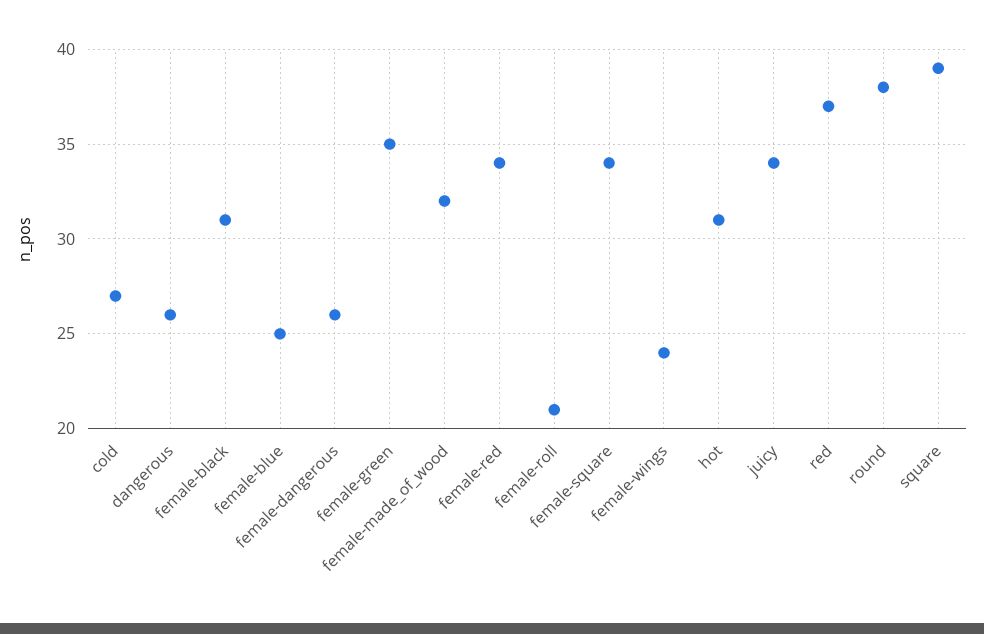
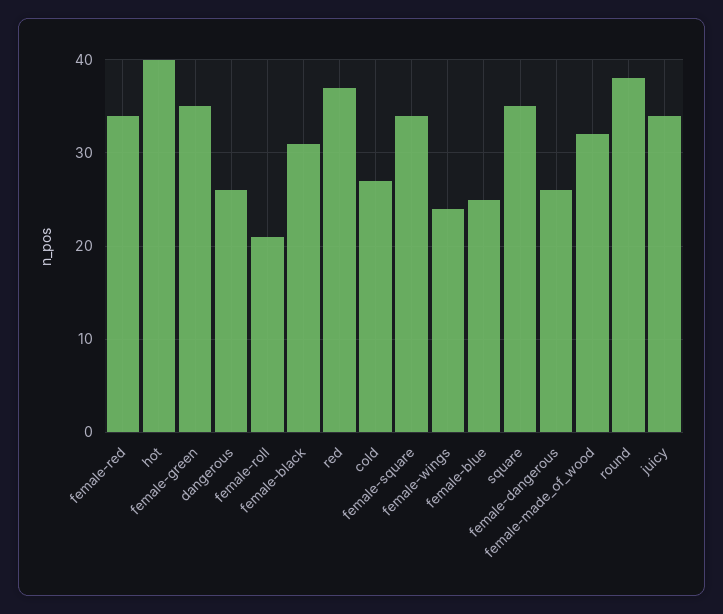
  {
    "cold": 27,
    "dangerous": 26,
    "female-black": 31,
    "female-blue": 25,
    "female-dangerous": 26,
    "female-green": 35,
    "female-made_of_wood": 32,
    "female-red": 34,
    "female-roll": 21,
    "female-square": 34,
    "female-wings": 24,
-   "hot": 31,
+   "hot": 40,
    "juicy": 34,
    "red": 37,
    "round": 38,
-   "square": 39
+   "square": 35
  }

